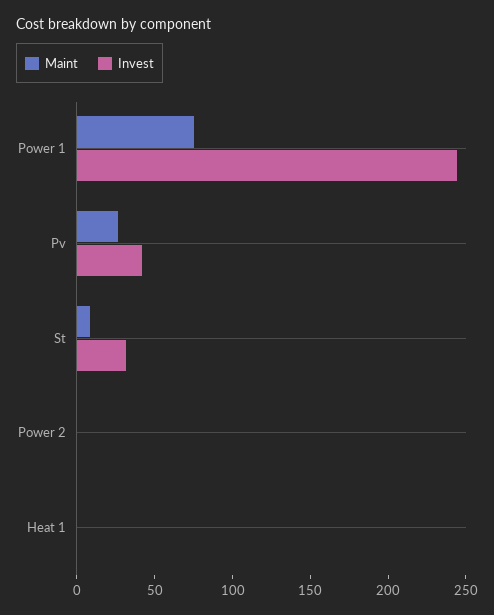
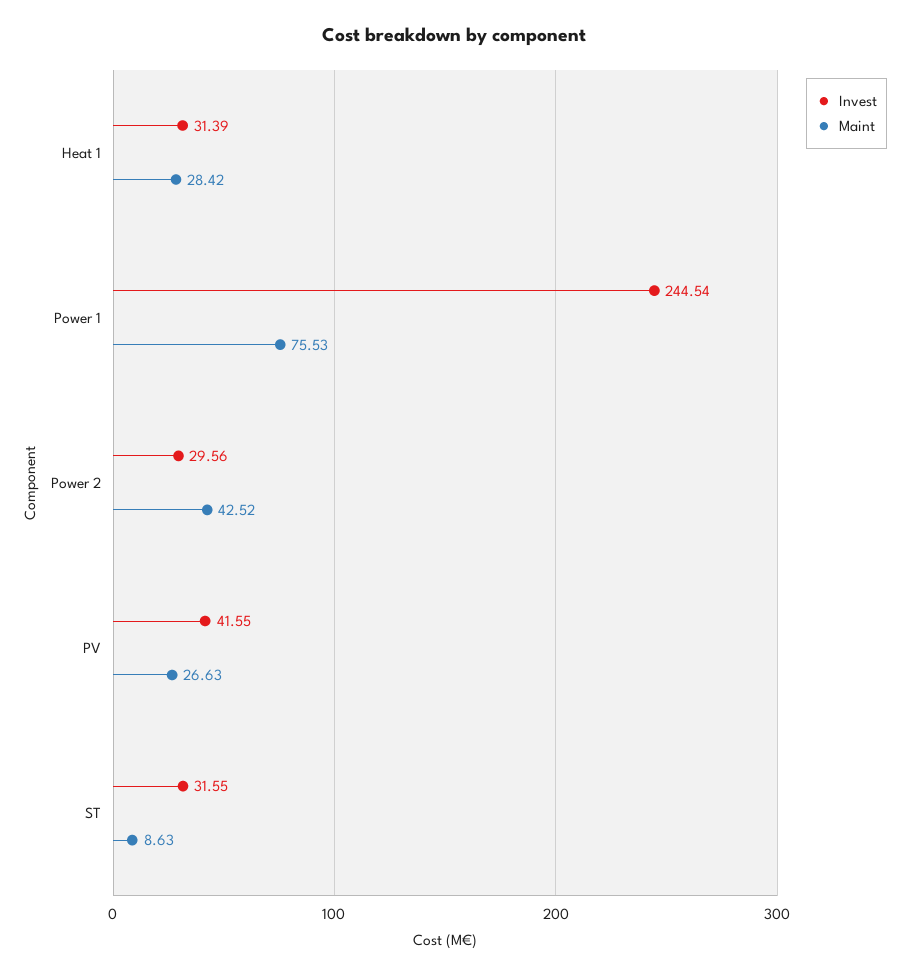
  {
    "Maint": {
      "Power 1": 75.53,
      "Pv": 26.63,
      "St": 8.63,
-     "Power 2": 0,
+     "Power 2": 42.52,
-     "Heat 1": 0
+     "Heat 1": 28.42
    },
    "Invest": {
      "Power 1": 244.54,
      "Pv": 41.55,
      "St": 31.55,
-     "Power 2": 0,
+     "Power 2": 29.56,
-     "Heat 1": 0
+     "Heat 1": 31.39
    }
  }

